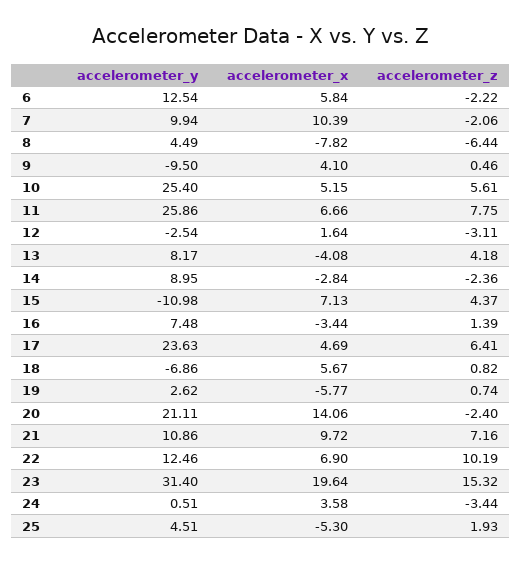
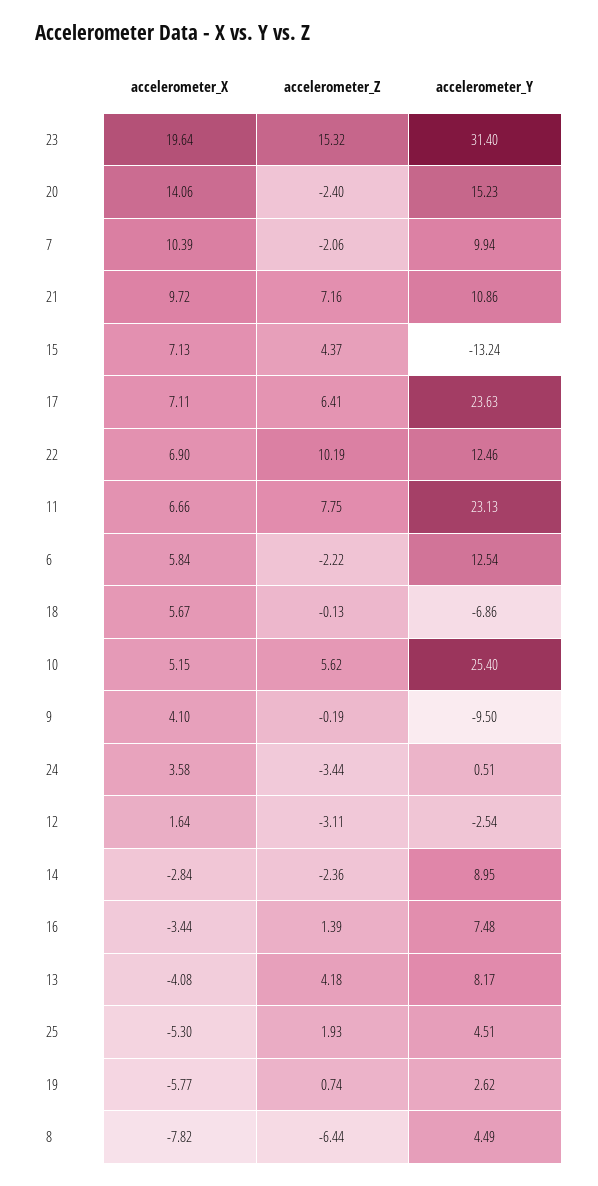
  {
    "accelerometer_y": {
      "6": 12.54,
      "7": 9.94,
      "8": 4.49,
      "9": -9.5,
      "10": 25.4,
-     "11": 25.86,
+     "11": 23.13,
      "12": -2.54,
      "13": 8.17,
      "14": 8.95,
-     "15": -10.98,
+     "15": -13.24,
      "16": 7.48,
      "17": 23.63,
      "18": -6.86,
      "19": 2.62,
-     "20": 21.11,
+     "20": 15.23,
      "21": 10.86,
      "22": 12.46,
      "23": 31.4,
      "24": 0.51,
      "25": 4.51
    },
    "accelerometer_x": {
      "6": 5.84,
      "7": 10.39,
      "8": -7.82,
      "9": 4.1,
      "10": 5.15,
      "11": 6.66,
      "12": 1.64,
      "13": -4.08,
      "14": -2.84,
      "15": 7.13,
      "16": -3.44,
-     "17": 4.69,
+     "17": 7.11,
      "18": 5.67,
      "19": -5.77,
      "20": 14.06,
      "21": 9.72,
      "22": 6.9,
      "23": 19.64,
      "24": 3.58,
      "25": -5.3
    },
    "accelerometer_z": {
      "6": -2.22,
      "7": -2.06,
      "8": -6.44,
-     "9": 0.46,
+     "9": -0.19,
-     "10": 5.61,
+     "10": 5.62,
      "11": 7.75,
      "12": -3.11,
      "13": 4.18,
      "14": -2.36,
      "15": 4.37,
      "16": 1.39,
      "17": 6.41,
-     "18": 0.82,
+     "18": -0.13,
      "19": 0.74,
      "20": -2.4,
      "21": 7.16,
      "22": 10.19,
      "23": 15.32,
      "24": -3.44,
      "25": 1.93
    }
  }

